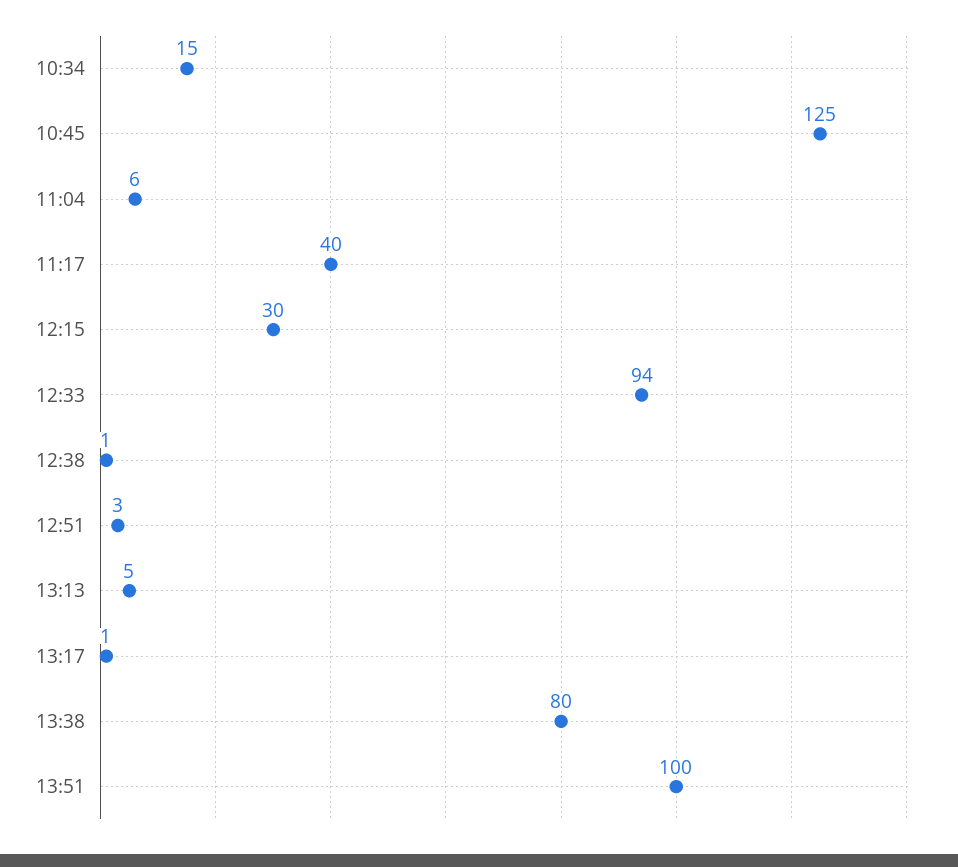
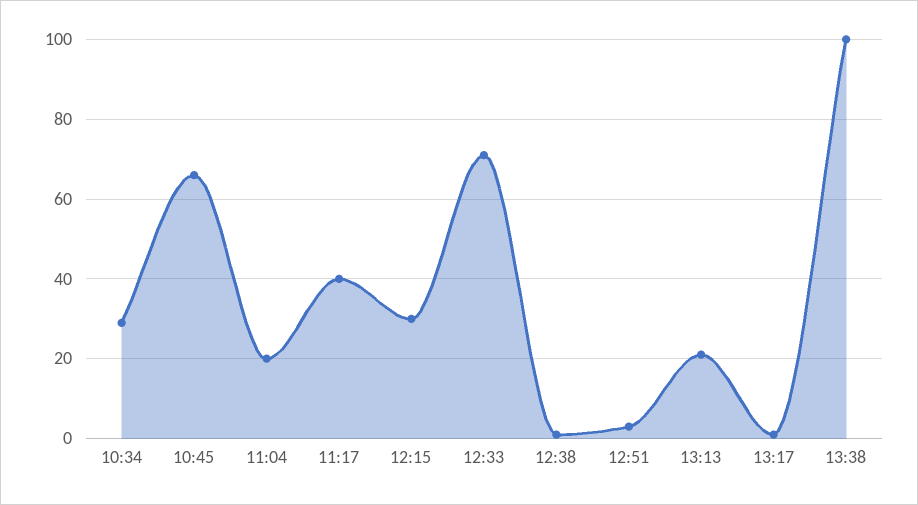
  {
-   "10:34": 15,
+   "10:34": 30,
-   "10:45": 125,
+   "10:45": 65,
-   "11:04": 6,
+   "11:04": 20,
    "11:17": 40,
    "12:15": 30,
-   "12:33": 94,
+   "12:33": 70,
    "12:38": 1,
    "12:51": 3,
-   "13:13": 5,
+   "13:13": 20,
    "13:17": 1,
-   "13:38": 80,
+   "13:38": 100
-   "13:51": 100
  }

